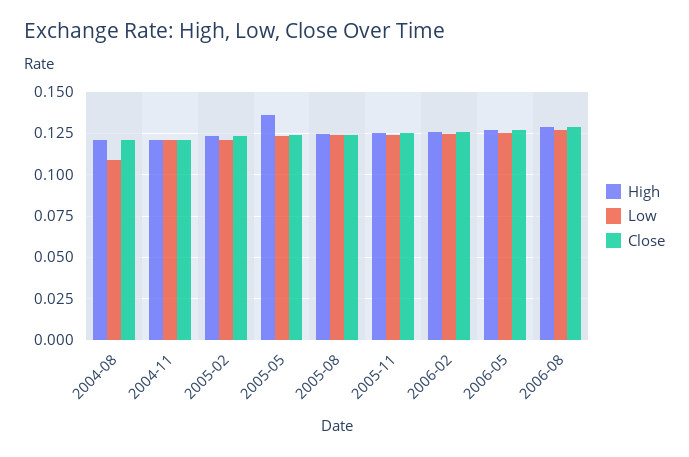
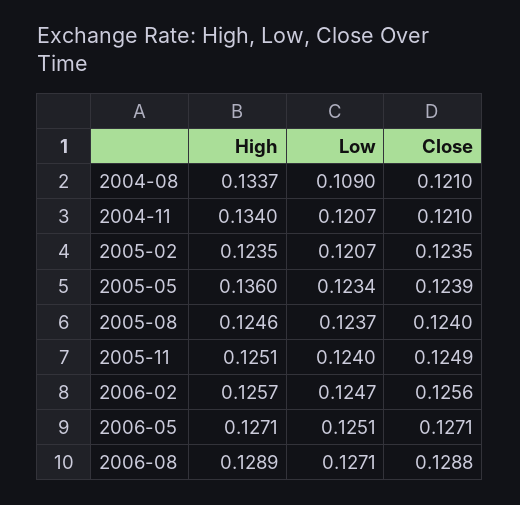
  {
    "High": {
-     "2004-08": 0.12,
+     "2004-08": 0.1337,
-     "2004-11": 0.12,
+     "2004-11": 0.134,
      "2005-02": 0.1235,
      "2005-05": 0.136,
      "2005-08": 0.1246,
      "2005-11": 0.1251,
      "2006-02": 0.1257,
      "2006-05": 0.1271,
      "2006-08": 0.1289
    },
    "Low": {
      "2004-08": 0.109,
      "2004-11": 0.1207,
      "2005-02": 0.1207,
      "2005-05": 0.1234,
      "2005-08": 0.1237,
      "2005-11": 0.124,
      "2006-02": 0.1247,
      "2006-05": 0.1251,
      "2006-08": 0.1271
    },
    "Close": {
      "2004-08": 0.121,
      "2004-11": 0.121,
      "2005-02": 0.1235,
      "2005-05": 0.1239,
      "2005-08": 0.124,
      "2005-11": 0.1249,
      "2006-02": 0.1256,
      "2006-05": 0.1271,
      "2006-08": 0.1288
    }
  }

